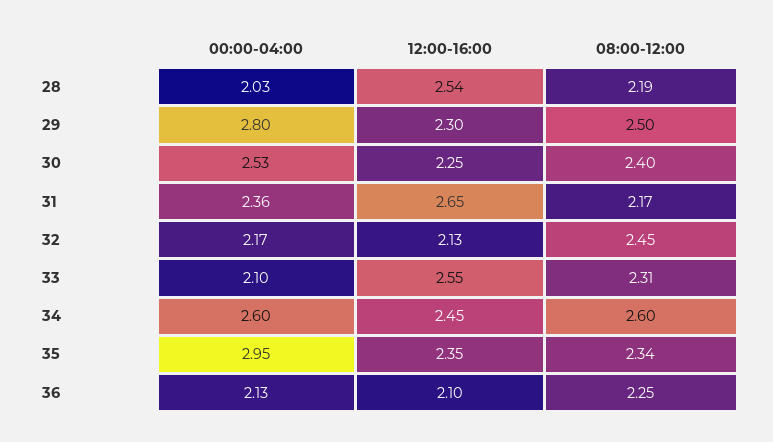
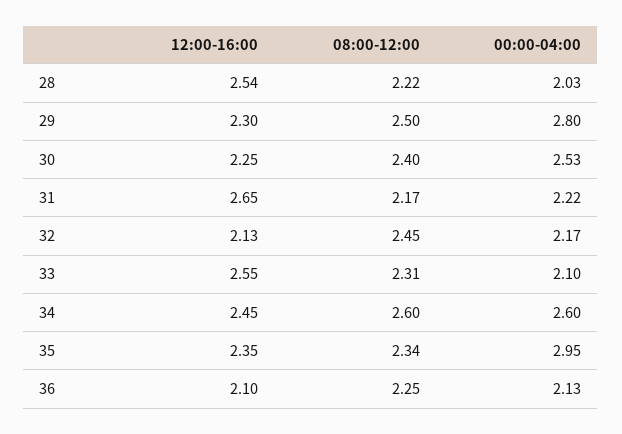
  {
    "00:00-04:00": {
      "28": 2.03,
      "29": 2.8,
      "30": 2.53,
-     "31": 2.36,
+     "31": 2.22,
      "32": 2.17,
      "33": 2.1,
      "34": 2.6,
      "35": 2.95,
      "36": 2.13
    },
    "12:00-16:00": {
      "28": 2.54,
      "29": 2.3,
      "30": 2.25,
      "31": 2.65,
      "32": 2.13,
      "33": 2.55,
      "34": 2.45,
      "35": 2.35,
      "36": 2.1
    },
    "08:00-12:00": {
-     "28": 2.19,
+     "28": 2.22,
      "29": 2.5,
      "30": 2.4,
      "31": 2.17,
      "32": 2.45,
      "33": 2.31,
      "34": 2.6,
      "35": 2.34,
      "36": 2.25
    }
  }

